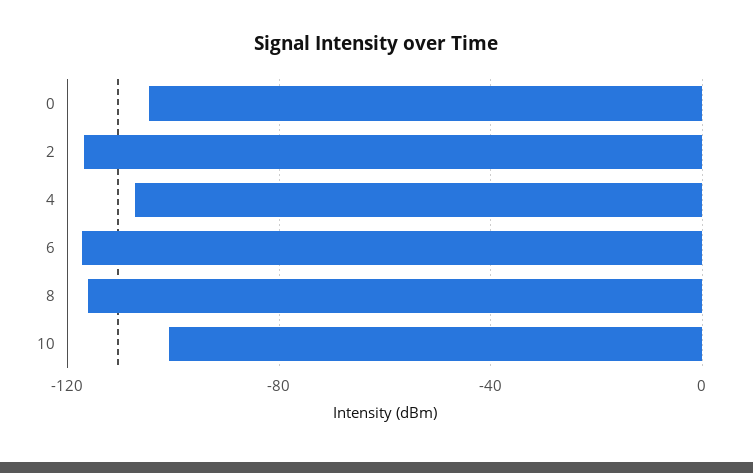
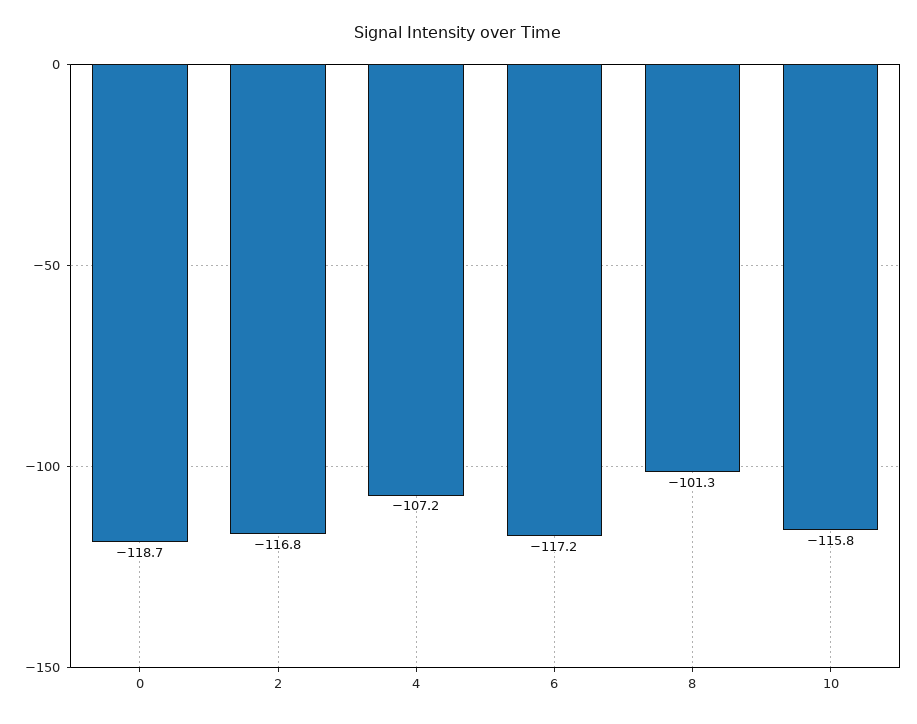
  {
-   "0": -105,
+   "0": -118.7,
    "2": -116.8,
    "4": -107.2,
    "6": -117.2,
-   "8": -115,
+   "8": -101.3,
-   "10": -100
+   "10": -115.8
  }

